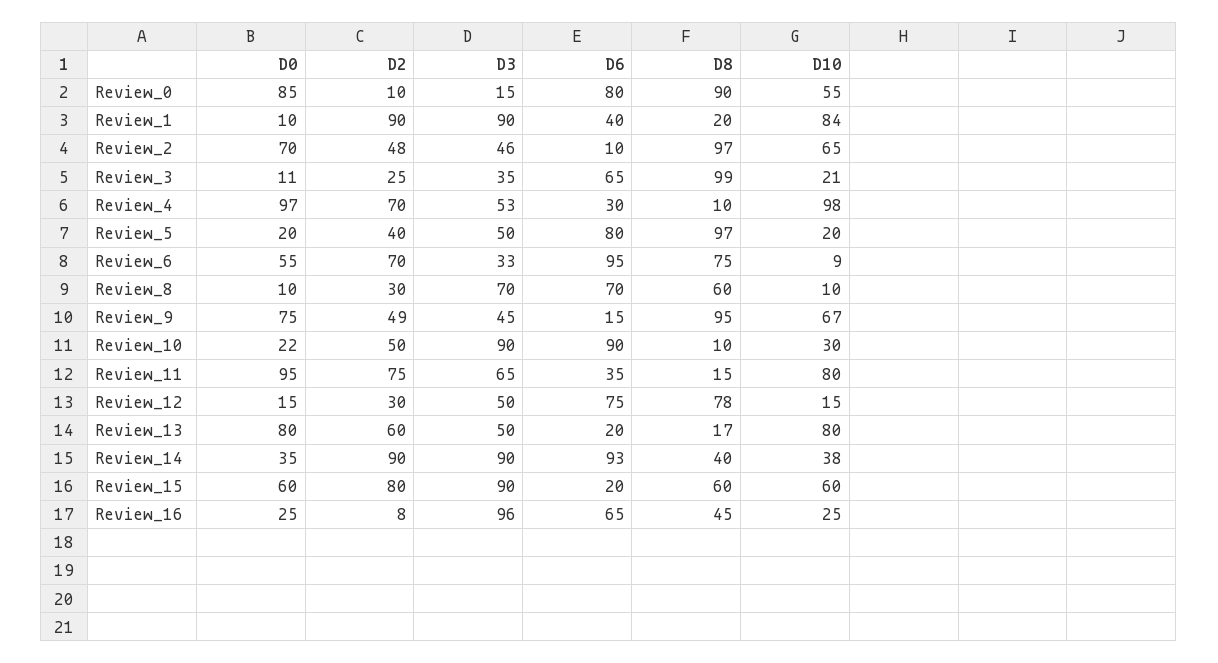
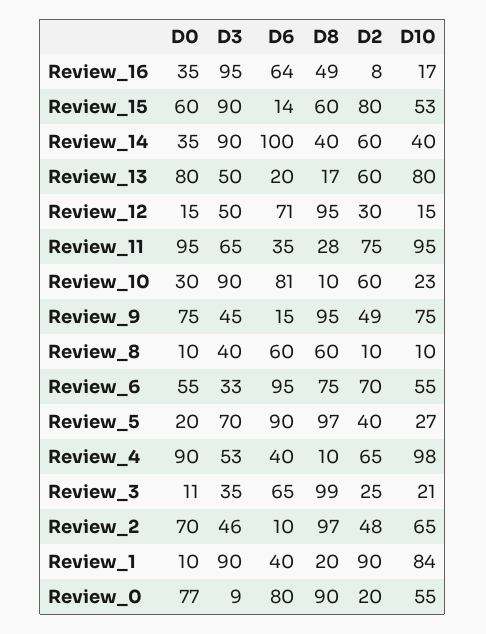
  {
    "D0": {
-     "Review_0": 85,
+     "Review_0": 77,
      "Review_1": 10,
      "Review_2": 70,
      "Review_3": 11,
-     "Review_4": 97,
+     "Review_4": 90,
      "Review_5": 20,
      "Review_6": 55,
      "Review_8": 10,
      "Review_9": 75,
-     "Review_10": 22,
+     "Review_10": 30,
      "Review_11": 95,
      "Review_12": 15,
      "Review_13": 80,
      "Review_14": 35,
      "Review_15": 60,
-     "Review_16": 25
+     "Review_16": 35
    },
    "D2": {
-     "Review_0": 10,
+     "Review_0": 20,
      "Review_1": 90,
      "Review_2": 48,
      "Review_3": 25,
-     "Review_4": 70,
+     "Review_4": 65,
      "Review_5": 40,
      "Review_6": 70,
-     "Review_8": 30,
+     "Review_8": 10,
      "Review_9": 49,
-     "Review_10": 50,
+     "Review_10": 60,
      "Review_11": 75,
      "Review_12": 30,
      "Review_13": 60,
-     "Review_14": 90,
+     "Review_14": 60,
      "Review_15": 80,
      "Review_16": 8
    },
    "D3": {
-     "Review_0": 15,
+     "Review_0": 9,
      "Review_1": 90,
      "Review_2": 46,
      "Review_3": 35,
      "Review_4": 53,
-     "Review_5": 50,
+     "Review_5": 70,
      "Review_6": 33,
-     "Review_8": 70,
+     "Review_8": 40,
      "Review_9": 45,
      "Review_10": 90,
      "Review_11": 65,
      "Review_12": 50,
      "Review_13": 50,
      "Review_14": 90,
      "Review_15": 90,
-     "Review_16": 96
+     "Review_16": 95
    },
    "D6": {
      "Review_0": 80,
      "Review_1": 40,
      "Review_2": 10,
      "Review_3": 65,
-     "Review_4": 30,
+     "Review_4": 40,
-     "Review_5": 80,
+     "Review_5": 90,
      "Review_6": 95,
-     "Review_8": 70,
+     "Review_8": 60,
      "Review_9": 15,
-     "Review_10": 90,
+     "Review_10": 81,
      "Review_11": 35,
-     "Review_12": 75,
+     "Review_12": 71,
      "Review_13": 20,
-     "Review_14": 93,
+     "Review_14": 100,
-     "Review_15": 20,
+     "Review_15": 14,
-     "Review_16": 65
+     "Review_16": 64
    },
    "D8": {
      "Review_0": 90,
      "Review_1": 20,
      "Review_2": 97,
      "Review_3": 99,
      "Review_4": 10,
      "Review_5": 97,
      "Review_6": 75,
      "Review_8": 60,
      "Review_9": 95,
      "Review_10": 10,
-     "Review_11": 15,
+     "Review_11": 28,
-     "Review_12": 78,
+     "Review_12": 95,
      "Review_13": 17,
      "Review_14": 40,
      "Review_15": 60,
-     "Review_16": 45
+     "Review_16": 49
    },
    "D10": {
      "Review_0": 55,
      "Review_1": 84,
      "Review_2": 65,
      "Review_3": 21,
      "Review_4": 98,
-     "Review_5": 20,
+     "Review_5": 27,
-     "Review_6": 9,
+     "Review_6": 55,
      "Review_8": 10,
-     "Review_9": 67,
+     "Review_9": 75,
-     "Review_10": 30,
+     "Review_10": 23,
-     "Review_11": 80,
+     "Review_11": 95,
      "Review_12": 15,
      "Review_13": 80,
-     "Review_14": 38,
+     "Review_14": 40,
-     "Review_15": 60,
+     "Review_15": 53,
-     "Review_16": 25
+     "Review_16": 17
    }
  }

